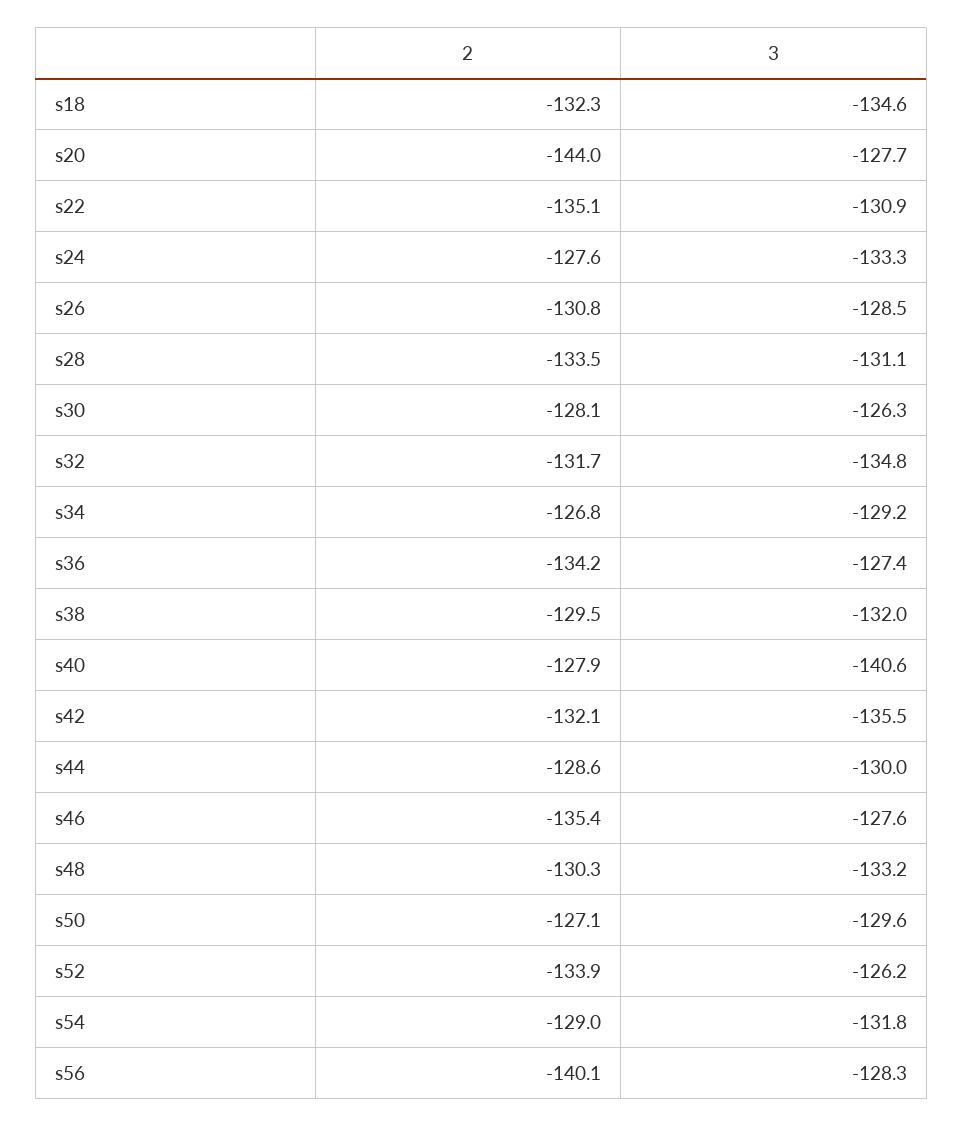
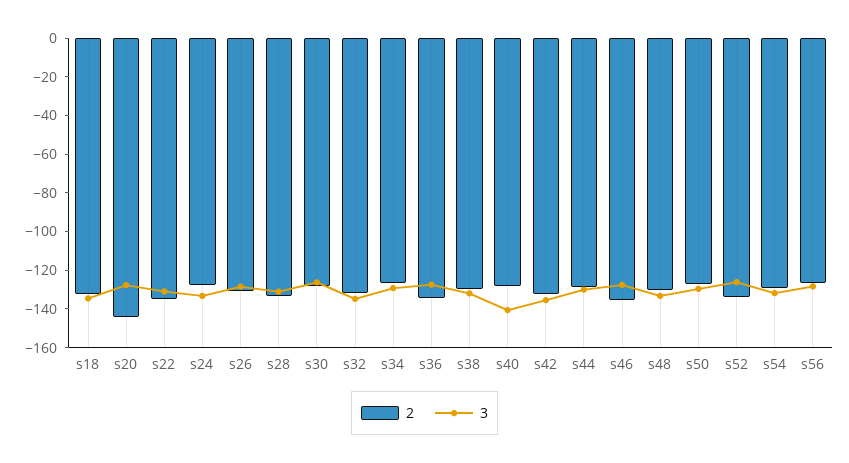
  {
    "2": {
      "s18": -132.3,
      "s20": -144,
      "s22": -135.1,
      "s24": -127.6,
      "s26": -130.8,
      "s28": -133.5,
      "s30": -128.1,
      "s32": -131.7,
      "s34": -126.8,
      "s36": -134.2,
      "s38": -129.5,
      "s40": -127.9,
      "s42": -132.1,
      "s44": -128.6,
      "s46": -135.4,
      "s48": -130.3,
      "s50": -127.1,
      "s52": -133.9,
      "s54": -129,
-     "s56": -140.1
+     "s56": -125
    },
    "3": {
      "s18": -134.6,
      "s20": -127.7,
      "s22": -130.9,
      "s24": -133.3,
      "s26": -128.5,
      "s28": -131.1,
      "s30": -126.3,
      "s32": -134.8,
      "s34": -129.2,
      "s36": -127.4,
      "s38": -132,
      "s40": -140.6,
      "s42": -135.5,
      "s44": -130,
      "s46": -127.6,
      "s48": -133.2,
      "s50": -129.6,
      "s52": -126.2,
      "s54": -131.8,
      "s56": -128.3
    }
  }

